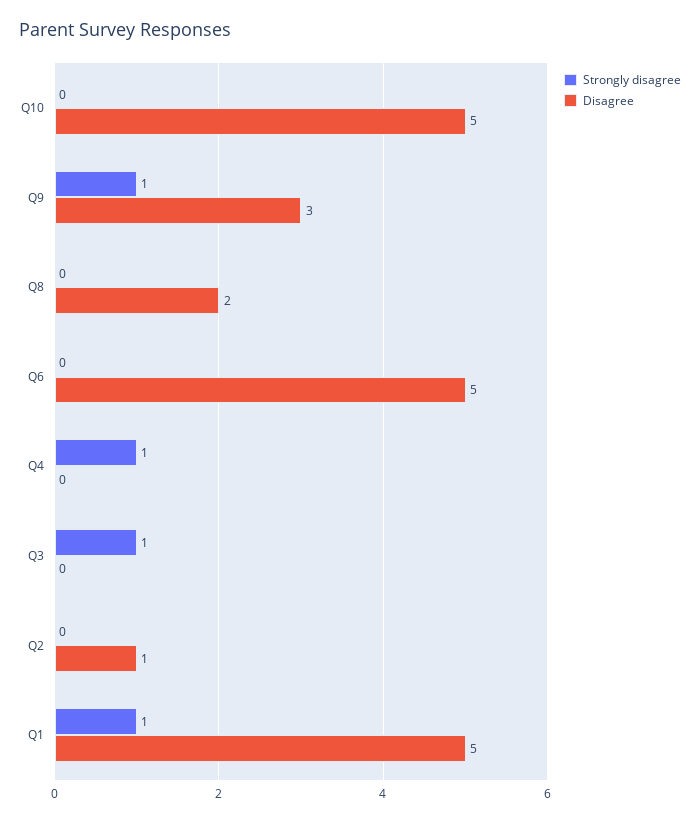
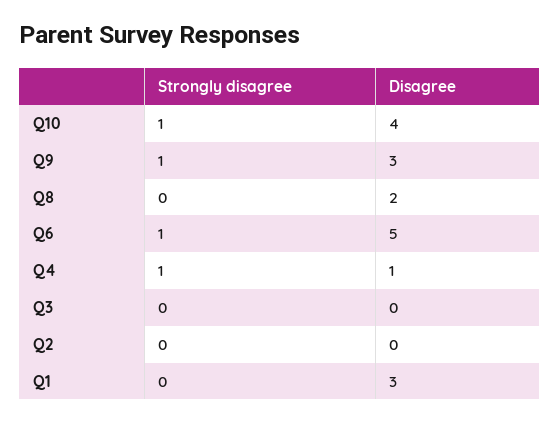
  {
    "Strongly disagree": {
-     "Q10": 0,
+     "Q10": 1,
      "Q9": 1,
      "Q8": 0,
-     "Q6": 0,
+     "Q6": 1,
      "Q4": 1,
-     "Q3": 1,
+     "Q3": 0,
      "Q2": 0,
-     "Q1": 1
+     "Q1": 0
    },
    "Disagree": {
-     "Q10": 5,
+     "Q10": 4,
      "Q9": 3,
      "Q8": 2,
      "Q6": 5,
-     "Q4": 0,
+     "Q4": 1,
      "Q3": 0,
-     "Q2": 1,
+     "Q2": 0,
-     "Q1": 5
+     "Q1": 3
    }
  }

